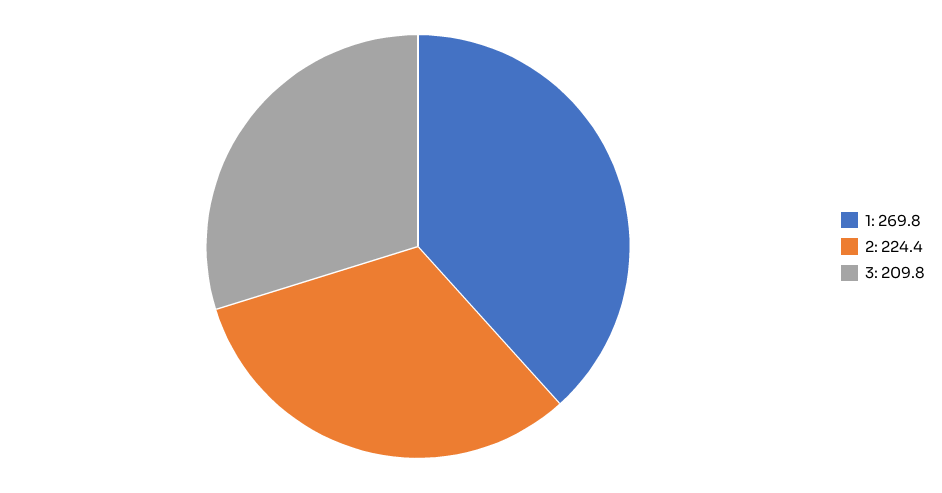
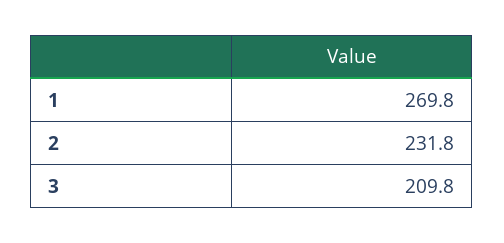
  {
    "1": 269.8,
-   "2": 224.4,
+   "2": 231.8,
    "3": 209.8
  }

